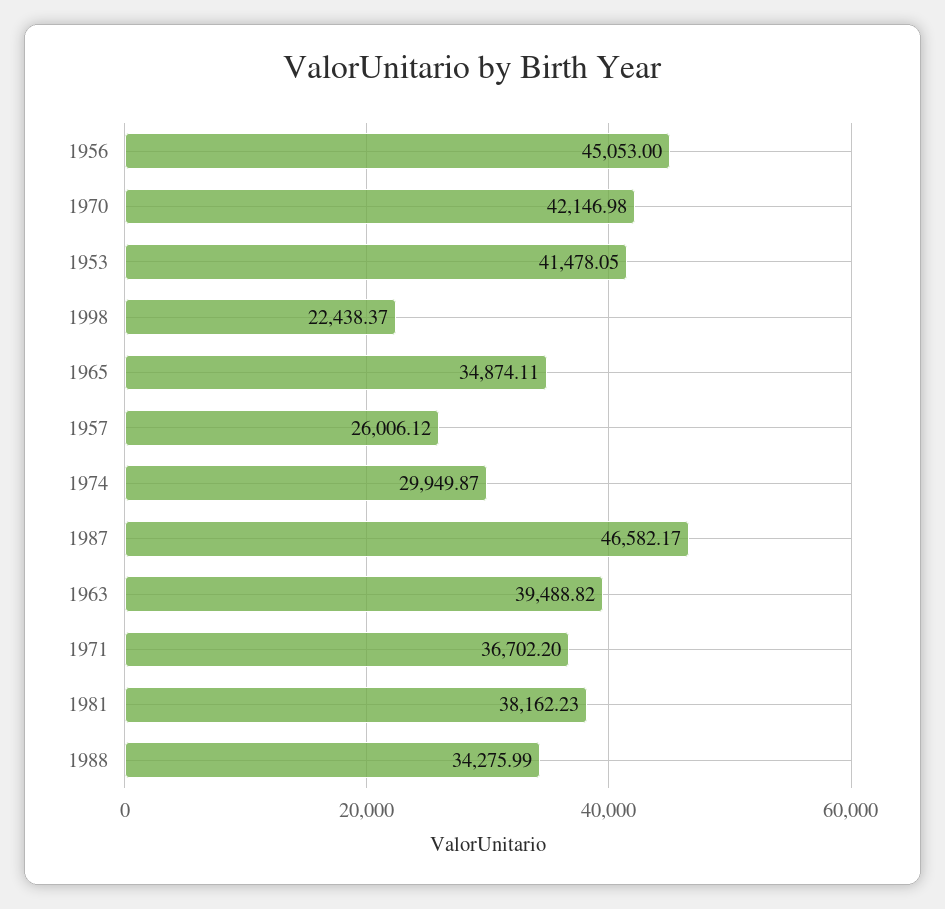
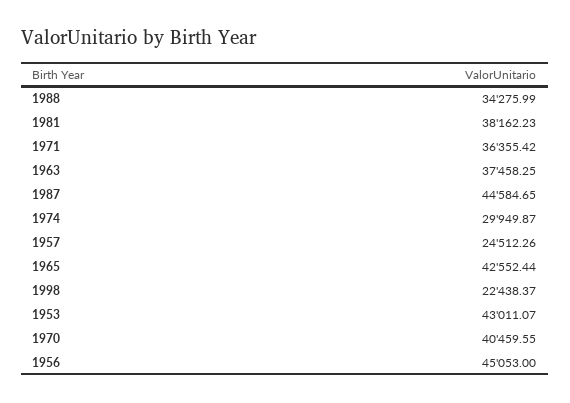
  {
    "1956": 45053,
-   "1970": 42146.98,
+   "1970": 40459.55,
-   "1953": 41478.05,
+   "1953": 43011.07,
    "1998": 22438.37,
-   "1965": 34874.11,
+   "1965": 42552.44,
-   "1957": 26006.12,
+   "1957": 24512.26,
    "1974": 29949.87,
-   "1987": 46582.17,
+   "1987": 44584.65,
-   "1963": 39488.82,
+   "1963": 37458.25,
-   "1971": 36702.2,
+   "1971": 36355.42,
    "1981": 38162.23,
    "1988": 34275.99
  }

